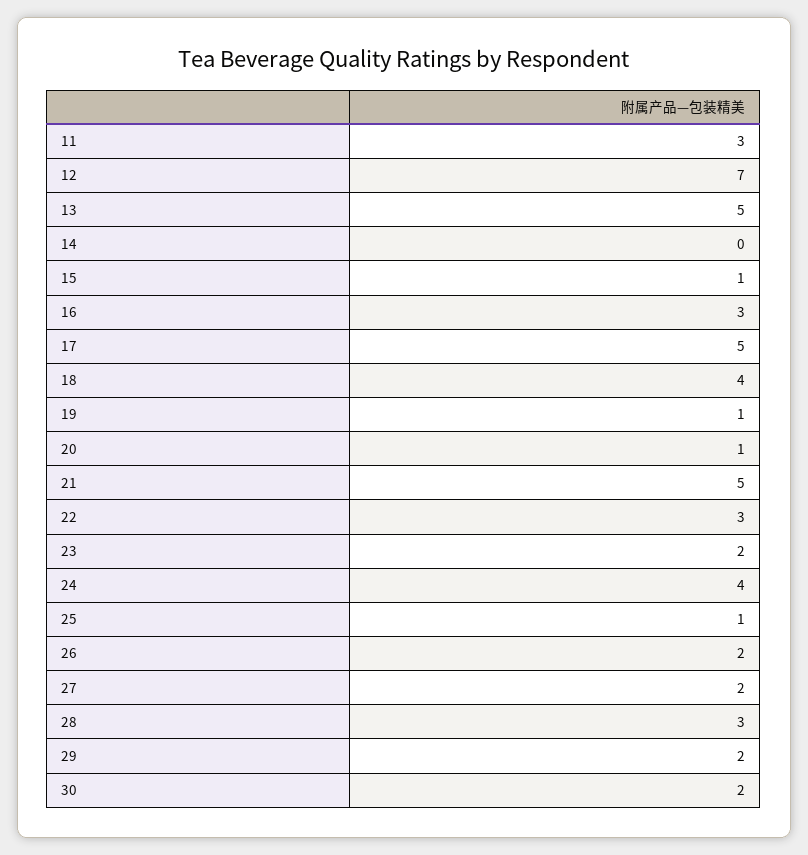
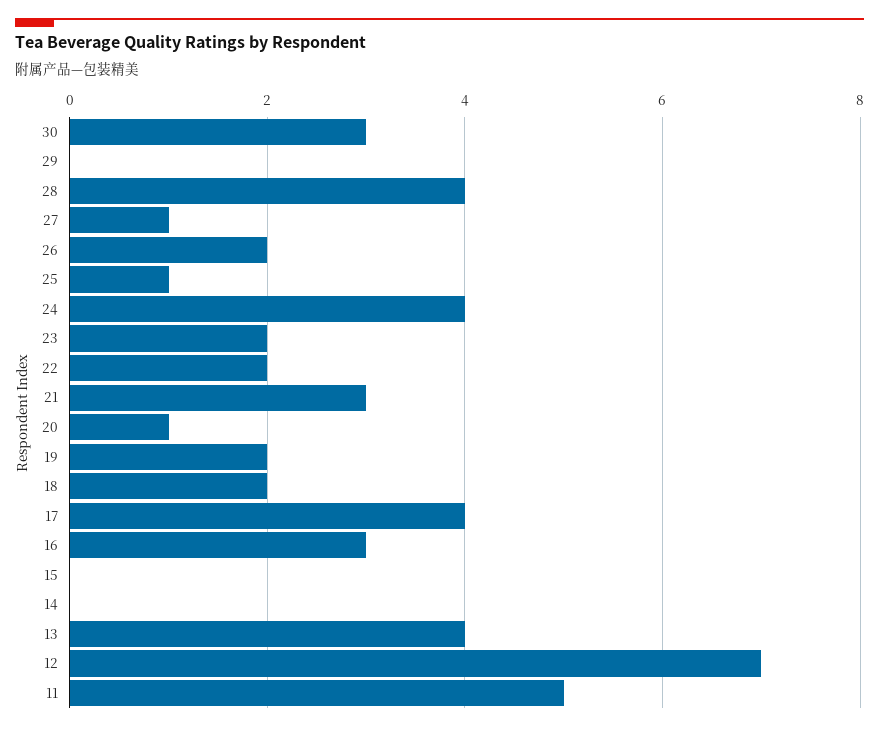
  {
-   "11": 3,
+   "11": 5,
    "12": 7,
-   "13": 5,
+   "13": 4,
    "14": 0,
-   "15": 1,
+   "15": 0,
    "16": 3,
-   "17": 5,
+   "17": 4,
-   "18": 4,
+   "18": 2,
-   "19": 1,
+   "19": 2,
    "20": 1,
-   "21": 5,
+   "21": 3,
-   "22": 3,
+   "22": 2,
    "23": 2,
    "24": 4,
    "25": 1,
    "26": 2,
-   "27": 2,
+   "27": 1,
-   "28": 3,
+   "28": 4,
-   "29": 2,
+   "29": 0,
-   "30": 2
+   "30": 3
  }

